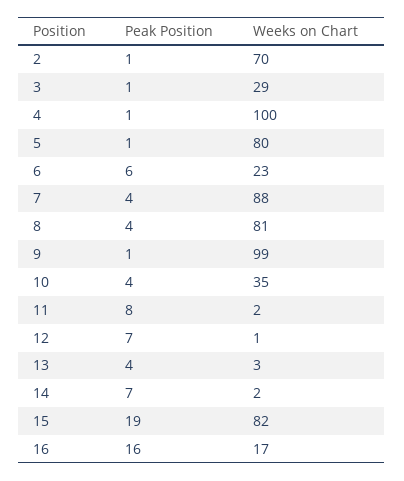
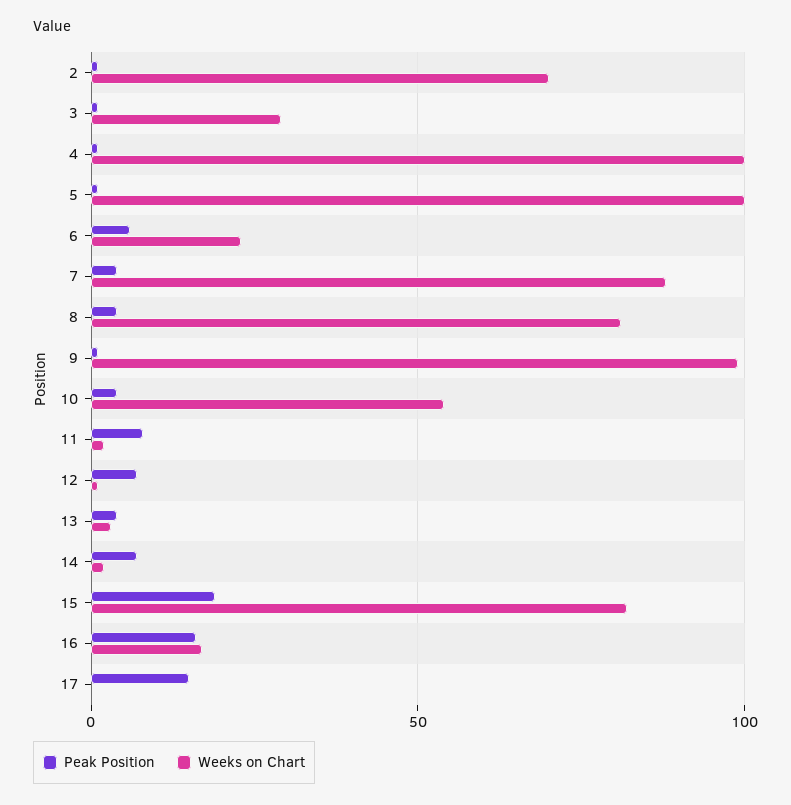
  {
    "Peak Position": {
      "2": 1,
      "3": 1,
      "4": 1,
      "5": 1,
      "6": 6,
      "7": 4,
      "8": 4,
      "9": 1,
      "10": 4,
      "11": 8,
      "12": 7,
      "13": 4,
      "14": 7,
      "15": 19,
-     "16": 16
+     "16": 16,
+     "17": 15
    },
    "Weeks on Chart": {
      "2": 70,
      "3": 29,
      "4": 100,
-     "5": 80,
+     "5": 100,
      "6": 23,
      "7": 88,
      "8": 81,
      "9": 99,
-     "10": 35,
+     "10": 55,
      "11": 2,
      "12": 1,
      "13": 3,
      "14": 2,
      "15": 82,
-     "16": 17
+     "16": 17,
+     "17": 0
    }
  }

